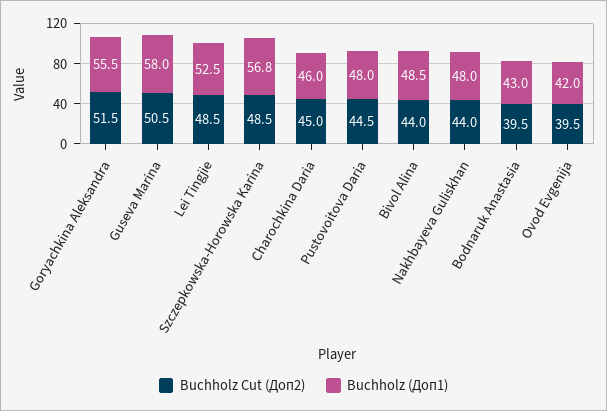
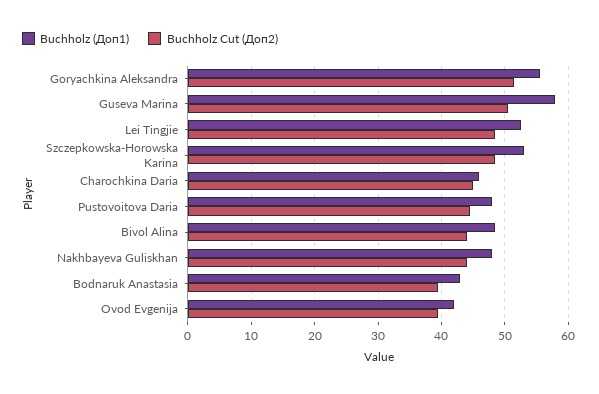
  {
    "Buchholz Cut (Доп2)": {
      "Goryachkina Aleksandra": 51.5,
      "Guseva Marina": 50.5,
      "Lei Tingjie": 48.5,
      "Szczepkowska-Horowska Karina": 48.5,
      "Charochkina Daria": 45,
      "Pustovoitova Daria": 44.5,
      "Bivol Alina": 44,
      "Nakhbayeva Guliskhan": 44,
      "Bodnaruk Anastasia": 39.5,
      "Ovod Evgenija": 39.5
    },
    "Buchholz (Доп1)": {
      "Goryachkina Aleksandra": 55.5,
      "Guseva Marina": 58,
      "Lei Tingjie": 52.5,
-     "Szczepkowska-Horowska Karina": 56.8,
+     "Szczepkowska-Horowska Karina": 53,
      "Charochkina Daria": 46,
      "Pustovoitova Daria": 48,
      "Bivol Alina": 48.5,
      "Nakhbayeva Guliskhan": 48,
      "Bodnaruk Anastasia": 43,
      "Ovod Evgenija": 42
    }
  }

